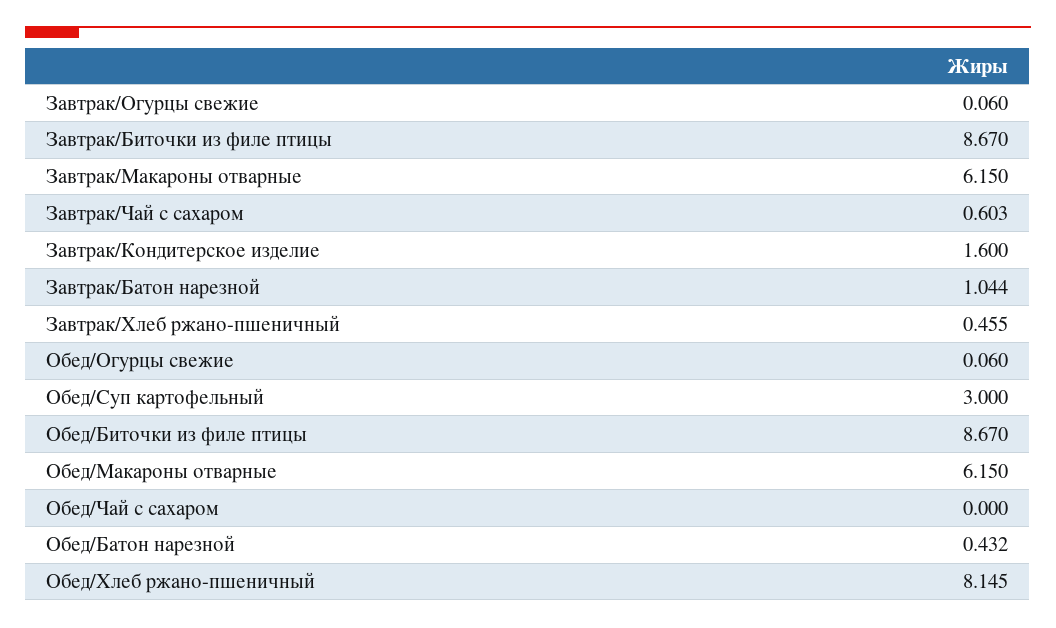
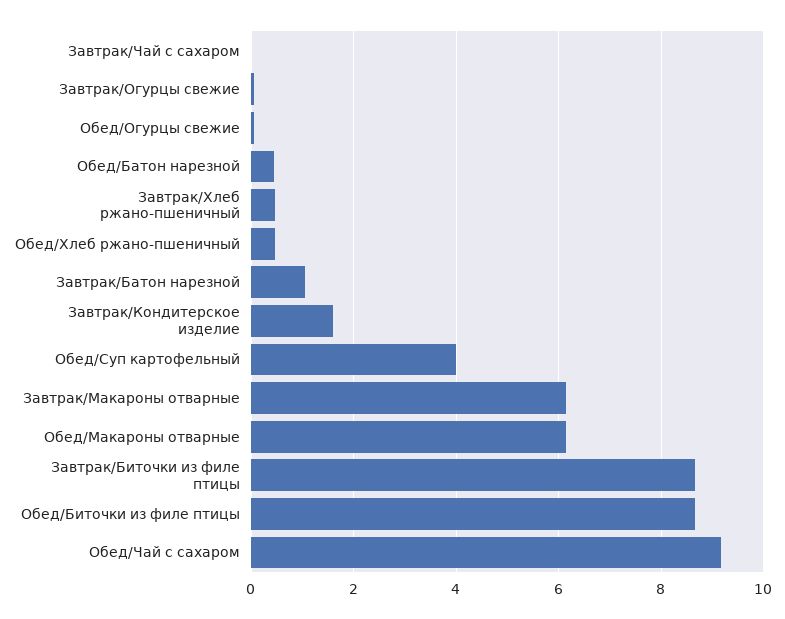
  {
    "Завтрак/Огурцы свежие": 0.06,
    "Завтрак/Биточки из филе птицы": 8.67,
    "Завтрак/Макароны отварные": 6.15,
-   "Завтрак/Чай с сахаром": 0.603,
+   "Завтрак/Чай с сахаром": 0,
    "Завтрак/Кондитерское изделие": 1.6,
    "Завтрак/Батон нарезной": 1.044,
    "Завтрак/Хлеб ржано-пшеничный": 0.455,
    "Обед/Огурцы свежие": 0.06,
-   "Обед/Суп картофельный": 3,
+   "Обед/Суп картофельный": 4,
    "Обед/Биточки из филе птицы": 8.67,
    "Обед/Макароны отварные": 6.15,
-   "Обед/Чай с сахаром": 0,
+   "Обед/Чай с сахаром": 9.2,
    "Обед/Батон нарезной": 0.432,
-   "Обед/Хлеб ржано-пшеничный": 8.145
+   "Обед/Хлеб ржано-пшеничный": 0.4
  }

